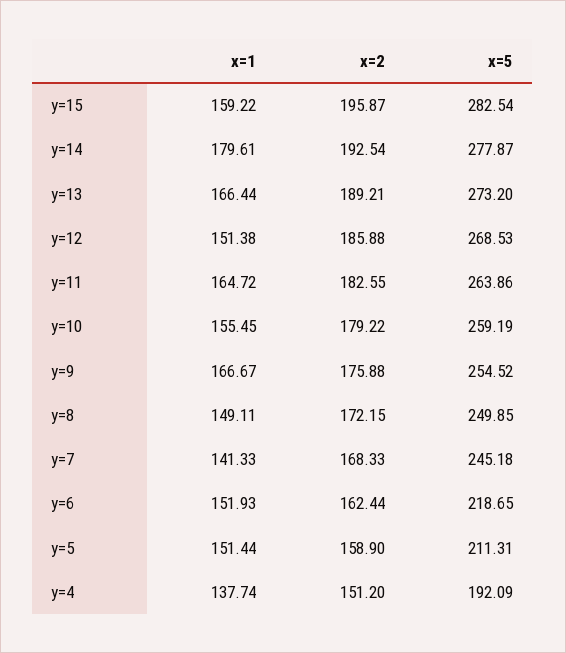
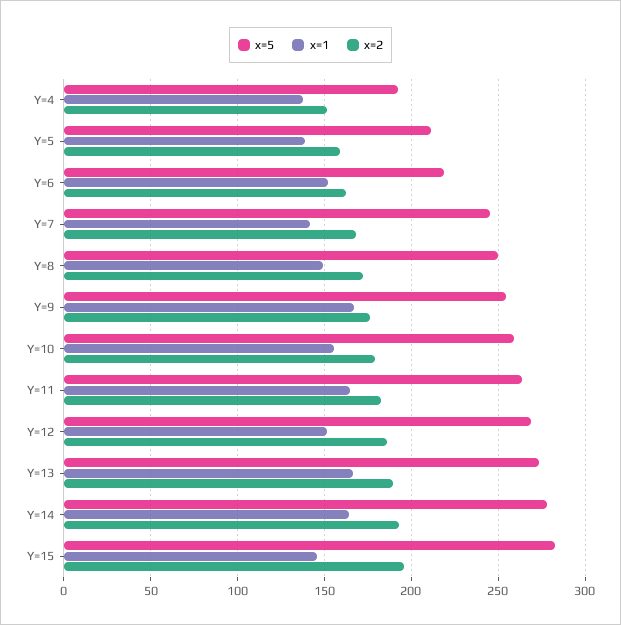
  {
    "x=1": {
-     "y=15": 159.22,
+     "y=15": 145,
-     "y=14": 179.61,
+     "y=14": 165,
      "y=13": 166.44,
      "y=12": 151.38,
      "y=11": 164.72,
      "y=10": 155.45,
      "y=9": 166.67,
      "y=8": 149.11,
      "y=7": 141.33,
      "y=6": 151.93,
-     "y=5": 151.44,
+     "y=5": 140,
      "y=4": 137.74
    },
    "x=2": {
      "y=15": 195.87,
      "y=14": 192.54,
      "y=13": 189.21,
      "y=12": 185.88,
      "y=11": 182.55,
      "y=10": 179.22,
      "y=9": 175.88,
      "y=8": 172.15,
      "y=7": 168.33,
      "y=6": 162.44,
      "y=5": 158.9,
      "y=4": 151.2
    },
    "x=5": {
      "y=15": 282.54,
      "y=14": 277.87,
      "y=13": 273.2,
      "y=12": 268.53,
      "y=11": 263.86,
      "y=10": 259.19,
      "y=9": 254.52,
      "y=8": 249.85,
      "y=7": 245.18,
      "y=6": 218.65,
      "y=5": 211.31,
      "y=4": 192.09
    }
  }

